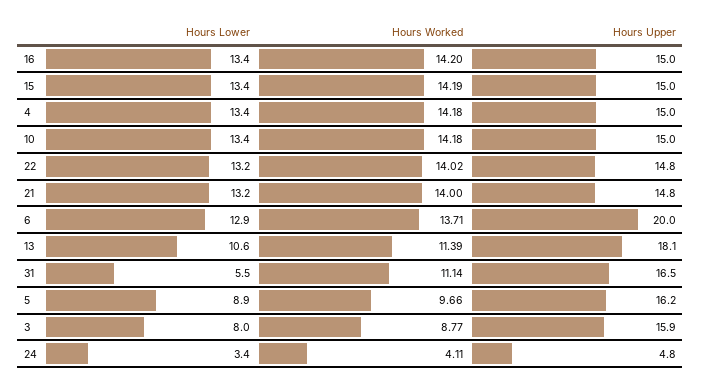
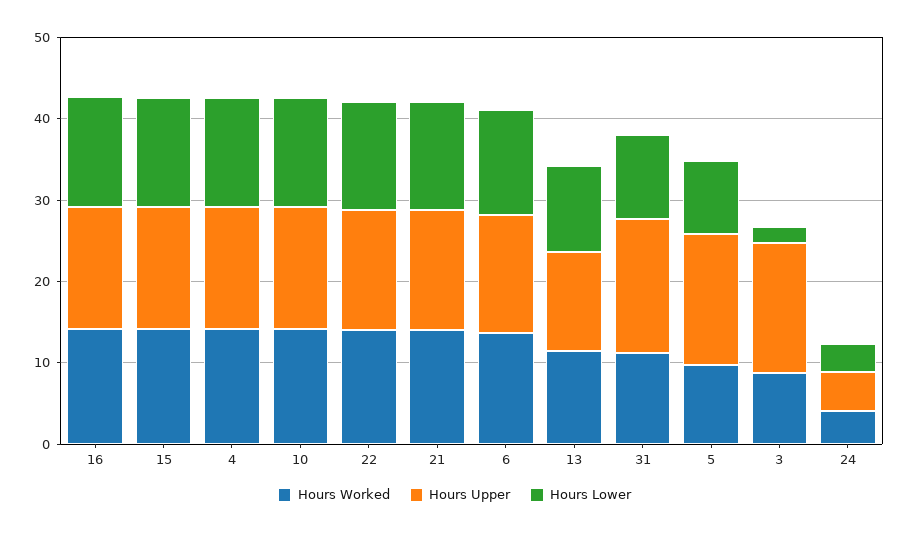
  {
    "Hours Lower": {
      "16": 13.4,
      "15": 13.4,
      "4": 13.4,
      "10": 13.4,
      "22": 13.2,
      "21": 13.2,
      "6": 12.9,
      "13": 10.6,
-     "31": 5.5,
+     "31": 10,
      "5": 8.9,
-     "3": 8,
+     "3": 2,
      "24": 3.4
    },
    "Hours Worked": {
      "16": 14.2,
      "15": 14.19,
      "4": 14.18,
      "10": 14.18,
      "22": 14.02,
      "21": 14,
      "6": 13.71,
      "13": 11.39,
      "31": 11.14,
      "5": 9.66,
      "3": 8.77,
      "24": 4.11
    },
    "Hours Upper": {
      "16": 15,
      "15": 15,
      "4": 15,
      "10": 15,
      "22": 14.8,
      "21": 14.8,
-     "6": 20,
+     "6": 14,
-     "13": 18.1,
+     "13": 12,
      "31": 16.5,
      "5": 16.2,
      "3": 15.9,
      "24": 4.8
    }
  }

